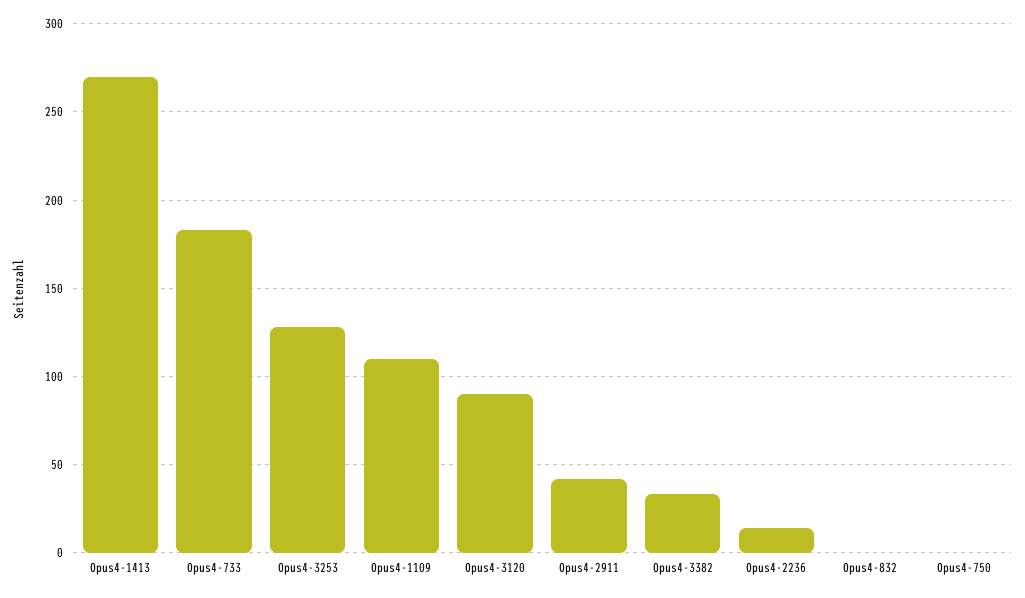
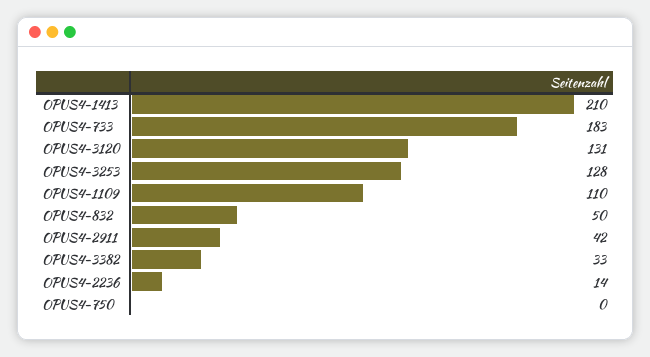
  {
-   "Opus4-1413": 270,
+   "Opus4-1413": 210,
    "Opus4-733": 183,
    "Opus4-3253": 128,
    "Opus4-1109": 110,
-   "Opus4-3120": 90,
+   "Opus4-3120": 131,
    "Opus4-2911": 42,
    "Opus4-3382": 33,
    "Opus4-2236": 14,
-   "Opus4-832": 0,
+   "Opus4-832": 50,
    "Opus4-750": 0
  }

